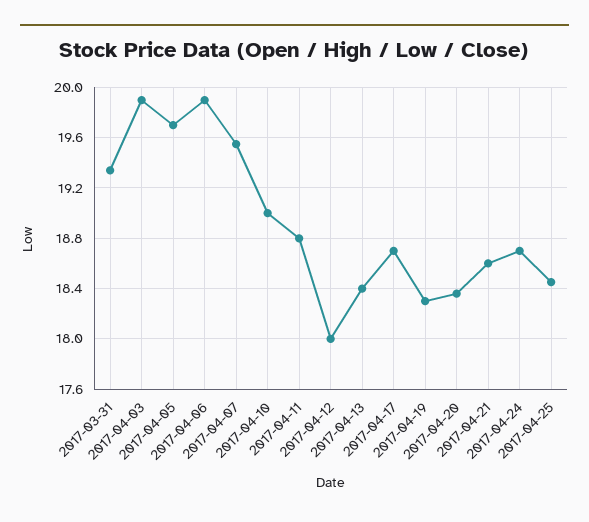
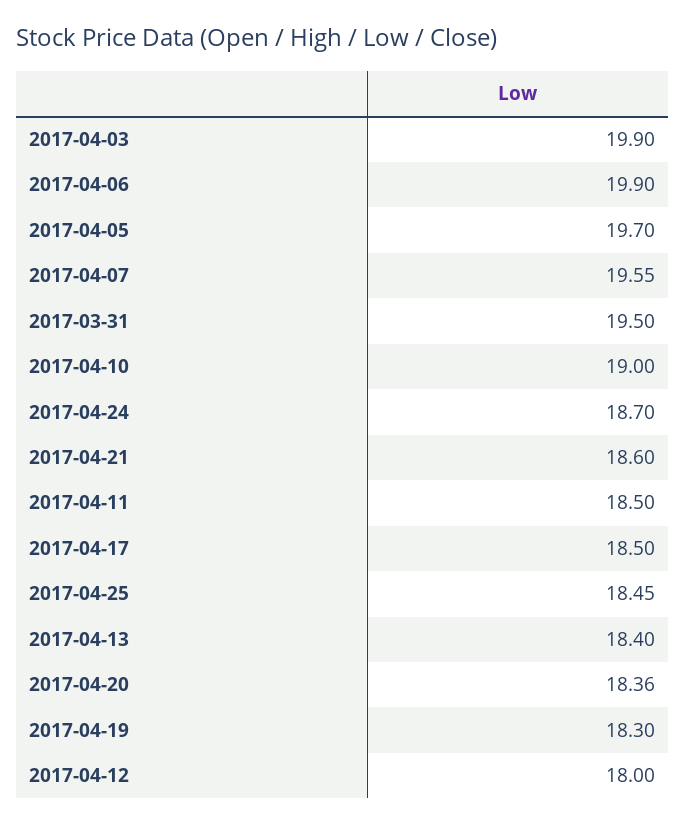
  {
-   "2017-03-31": 19.35,
+   "2017-03-31": 19.5,
    "2017-04-03": 19.9,
    "2017-04-05": 19.7,
    "2017-04-06": 19.9,
    "2017-04-07": 19.55,
    "2017-04-10": 19,
-   "2017-04-11": 18.8,
+   "2017-04-11": 18.5,
    "2017-04-12": 18,
    "2017-04-13": 18.4,
-   "2017-04-17": 18.7,
+   "2017-04-17": 18.5,
    "2017-04-19": 18.3,
    "2017-04-20": 18.36,
    "2017-04-21": 18.6,
    "2017-04-24": 18.7,
    "2017-04-25": 18.45
  }

